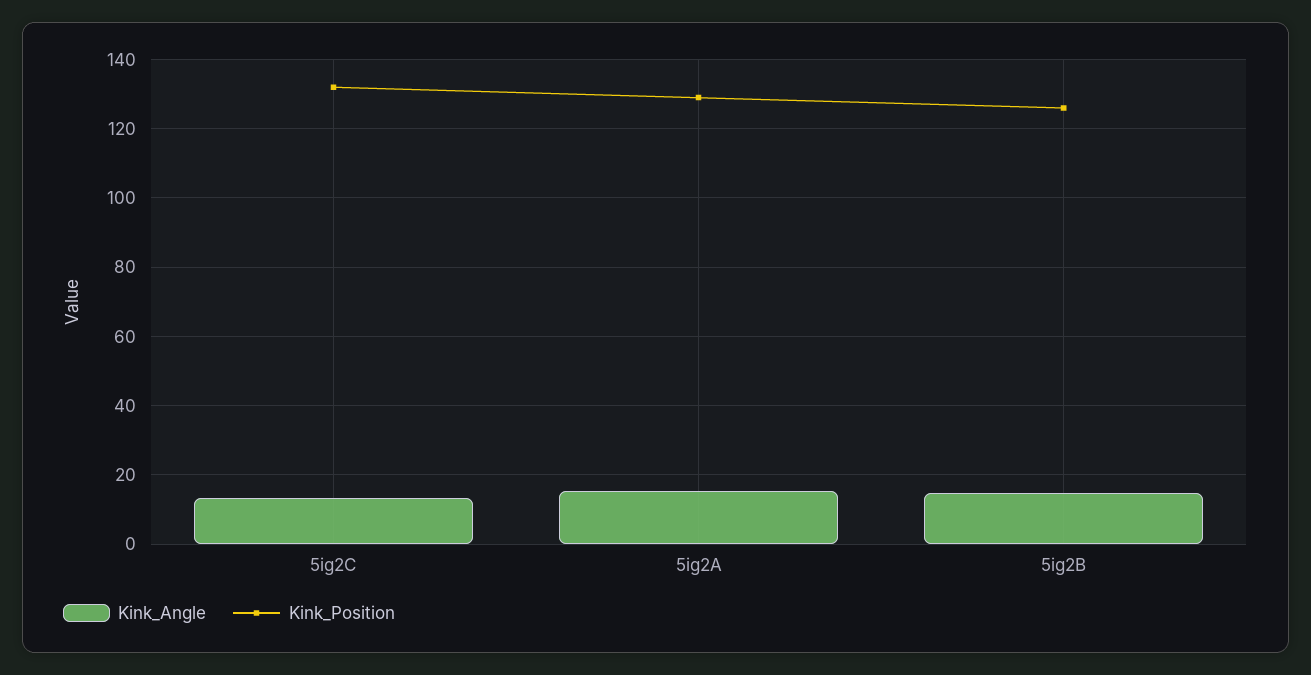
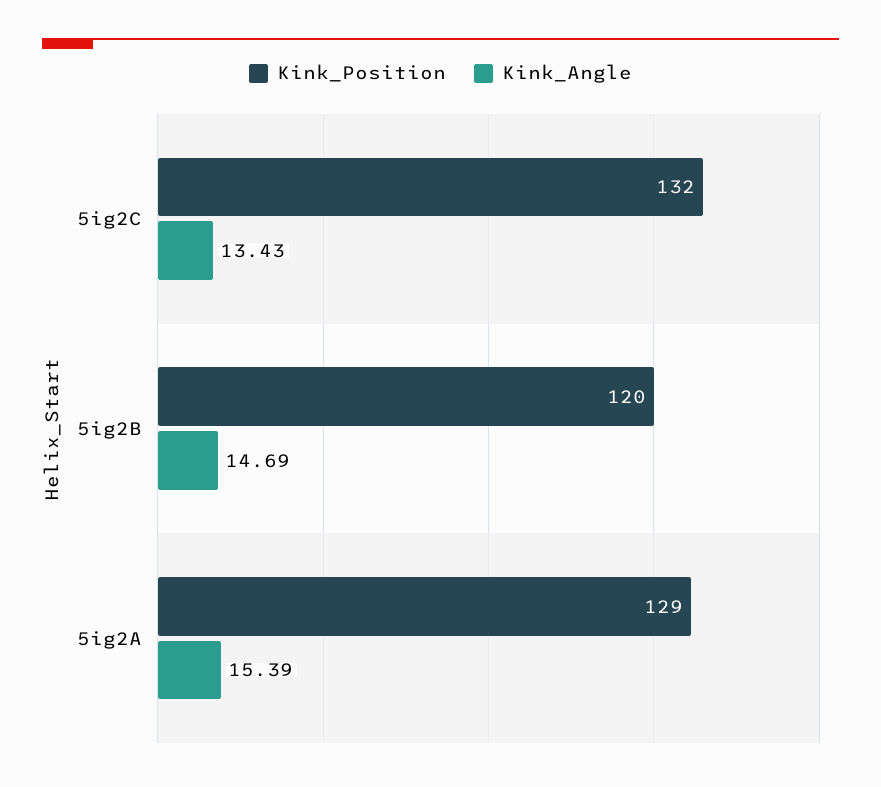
  {
    "Kink_Angle": {
      "5ig2C": 13.43,
      "5ig2A": 15.39,
      "5ig2B": 14.69
    },
    "Kink_Position": {
      "5ig2C": 132,
      "5ig2A": 129,
-     "5ig2B": 126
+     "5ig2B": 120
    }
  }

